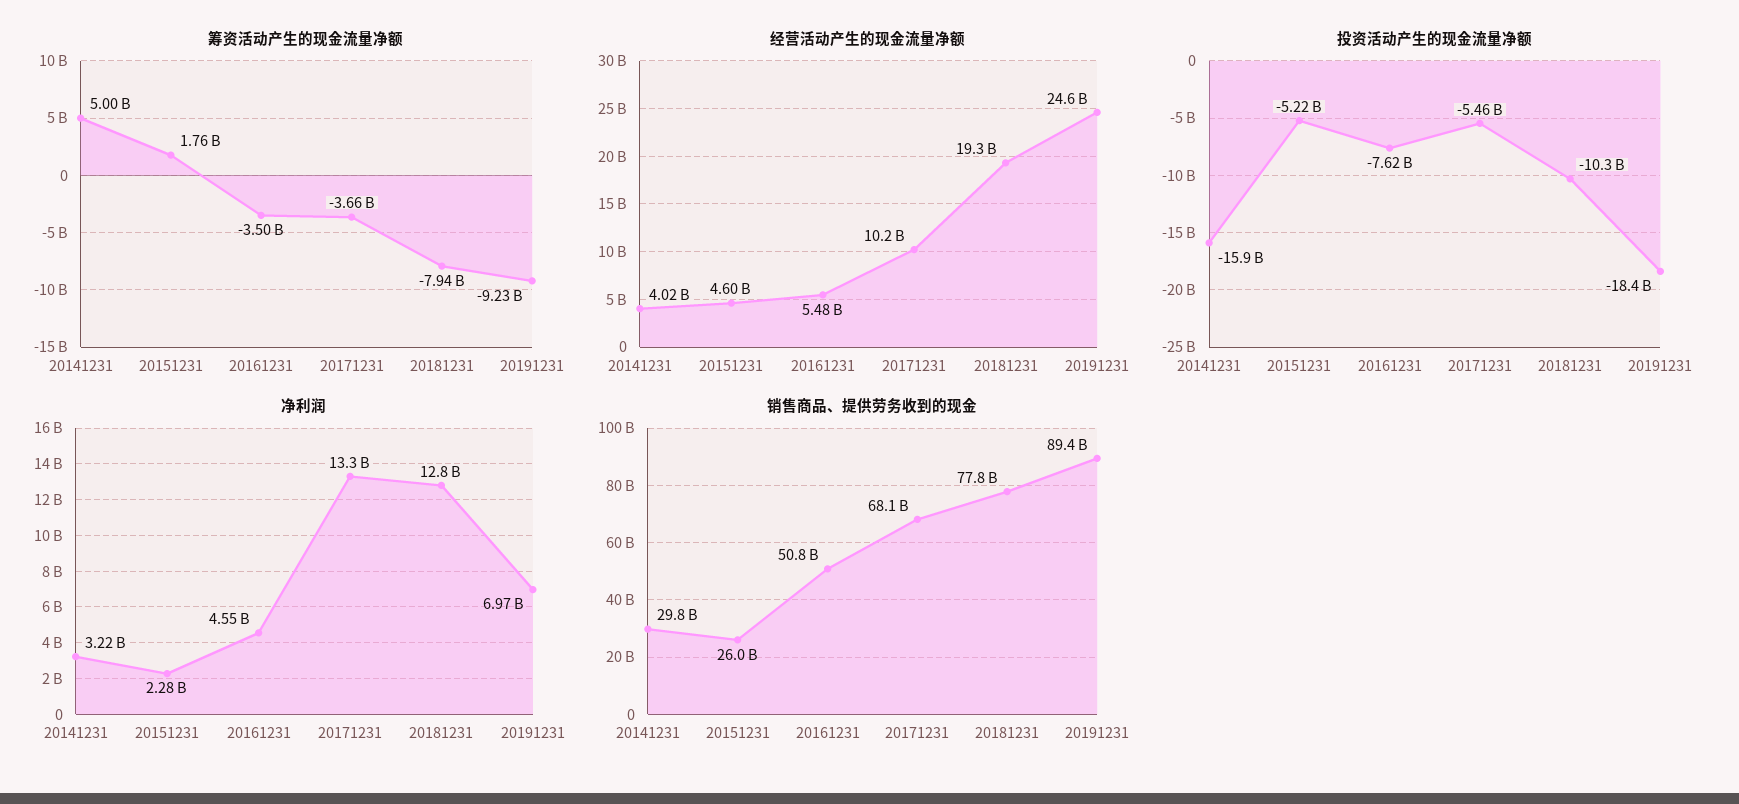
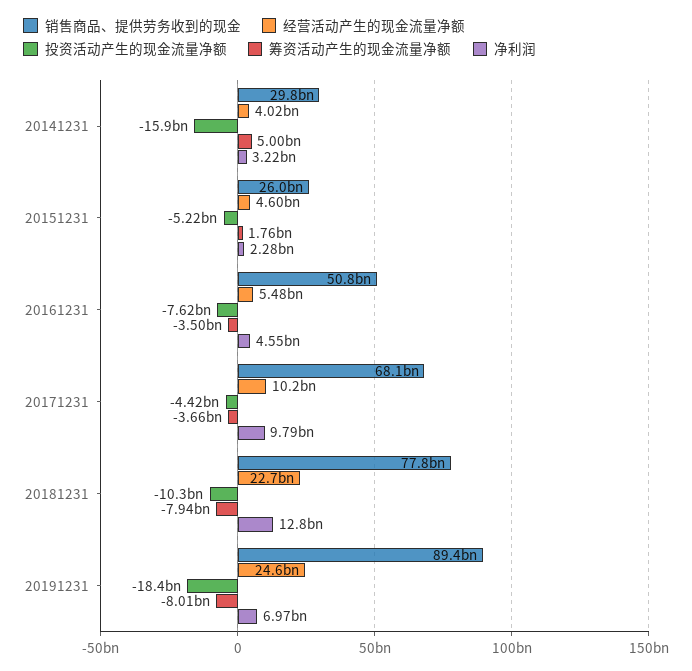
  {
    "筹资活动产生的现金流量净额": {
      "20141231": 5000000000,
      "20151231": 1760000000,
      "20161231": -3500000000,
      "20171231": -3660000000,
      "20181231": -7940000000,
-     "20191231": -9230000000
+     "20191231": -8010000000
    },
    "经营活动产生的现金流量净额": {
      "20141231": 4020000000,
      "20151231": 4600000000,
      "20161231": 5480000000,
      "20171231": 10200000000,
-     "20181231": 19300000000,
+     "20181231": 22700000000,
      "20191231": 24600000000
    },
    "投资活动产生的现金流量净额": {
      "20141231": -15900000000,
      "20151231": -5220000000,
      "20161231": -7620000000,
-     "20171231": -5460000000,
+     "20171231": -4420000000,
      "20181231": -10300000000,
      "20191231": -18400000000
    },
    "净利润": {
      "20141231": 3220000000,
      "20151231": 2280000000,
      "20161231": 4550000000,
-     "20171231": 13300000000,
+     "20171231": 9790000000,
      "20181231": 12800000000,
      "20191231": 6970000000
    },
    "销售商品、提供劳务收到的现金": {
      "20141231": 29800000000,
      "20151231": 26000000000,
      "20161231": 50800000000,
      "20171231": 68100000000,
      "20181231": 77800000000,
      "20191231": 89400000000
    }
  }

